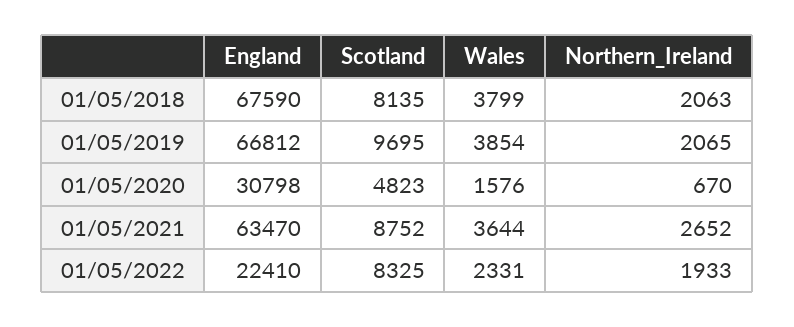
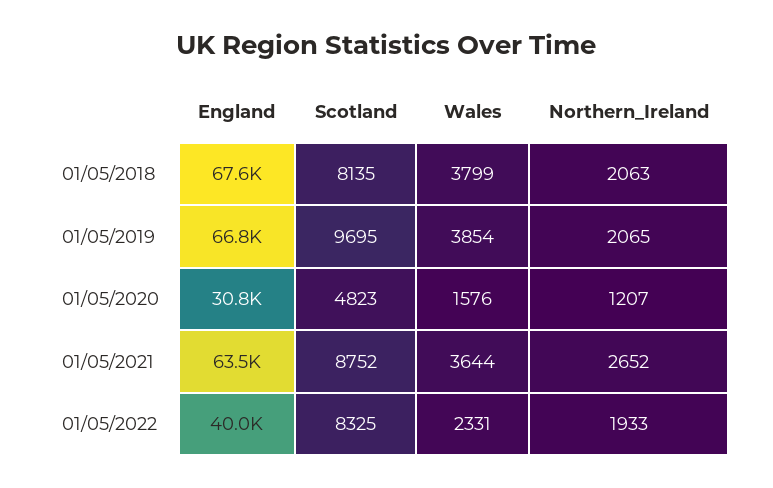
  {
    "England": {
      "01/05/2018": 67590,
      "01/05/2019": 66812,
      "01/05/2020": 30798,
      "01/05/2021": 63470,
-     "01/05/2022": 22410
+     "01/05/2022": 40000
    },
    "Scotland": {
      "01/05/2018": 8135,
      "01/05/2019": 9695,
      "01/05/2020": 4823,
      "01/05/2021": 8752,
      "01/05/2022": 8325
    },
    "Wales": {
      "01/05/2018": 3799,
      "01/05/2019": 3854,
      "01/05/2020": 1576,
      "01/05/2021": 3644,
      "01/05/2022": 2331
    },
    "Northern_Ireland": {
      "01/05/2018": 2063,
      "01/05/2019": 2065,
-     "01/05/2020": 670,
+     "01/05/2020": 1207,
      "01/05/2021": 2652,
      "01/05/2022": 1933
    }
  }

